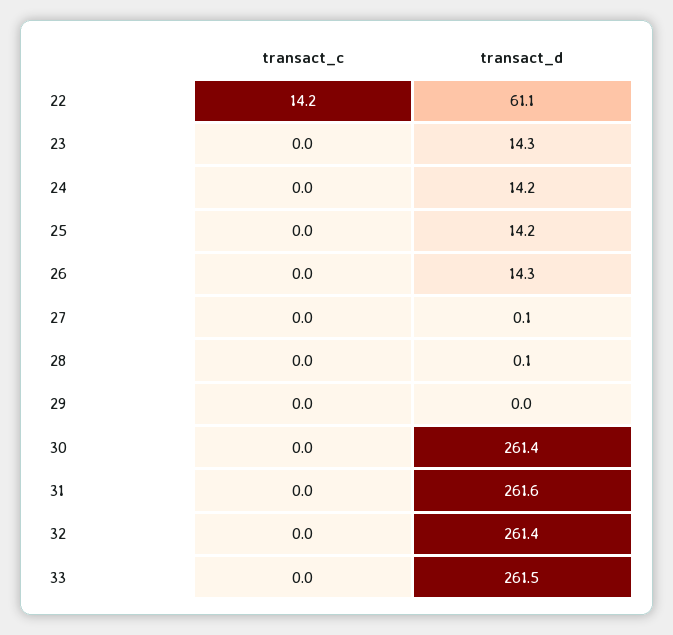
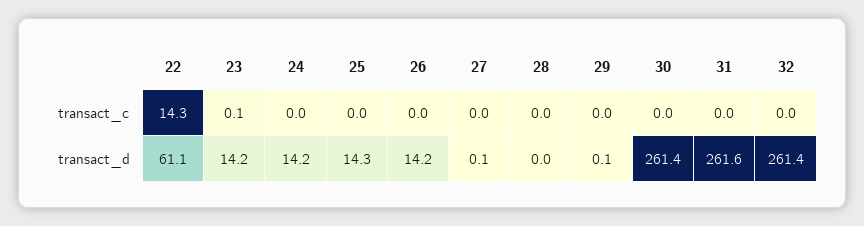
  {
    "transact_c": {
-     "22": 14.2,
+     "22": 14.3,
-     "23": 0,
+     "23": 0.1,
      "24": 0,
      "25": 0,
      "26": 0,
      "27": 0,
      "28": 0,
      "29": 0,
      "30": 0,
      "31": 0,
-     "32": 0,
+     "32": 0
-     "33": 0
    },
    "transact_d": {
      "22": 61.1,
-     "23": 14.3,
+     "23": 14.2,
      "24": 14.2,
-     "25": 14.2,
+     "25": 14.3,
-     "26": 14.3,
+     "26": 14.2,
      "27": 0.1,
-     "28": 0.1,
+     "28": 0,
-     "29": 0,
+     "29": 0.1,
      "30": 261.4,
      "31": 261.6,
-     "32": 261.4,
+     "32": 261.4
-     "33": 261.5
    }
  }

